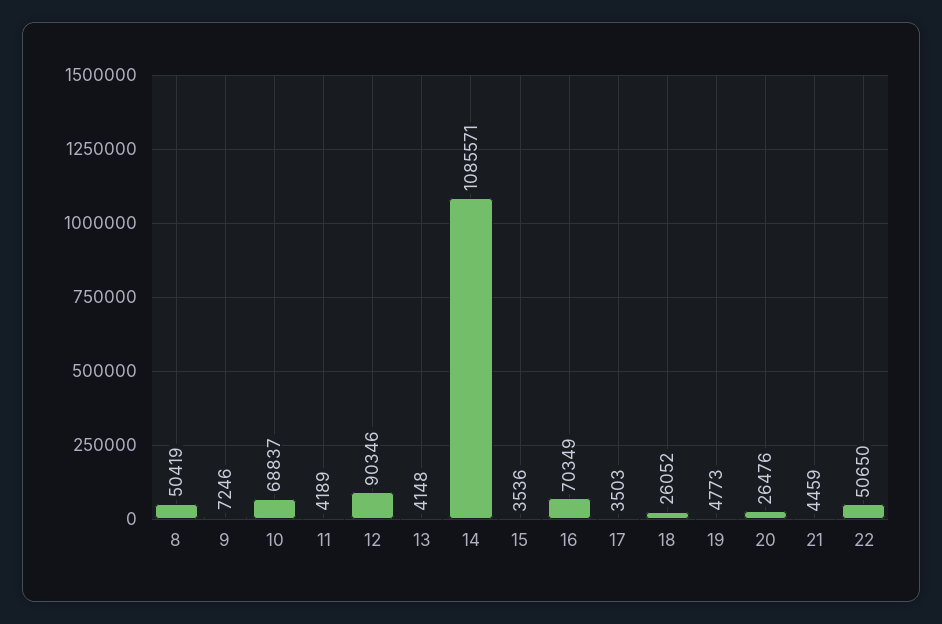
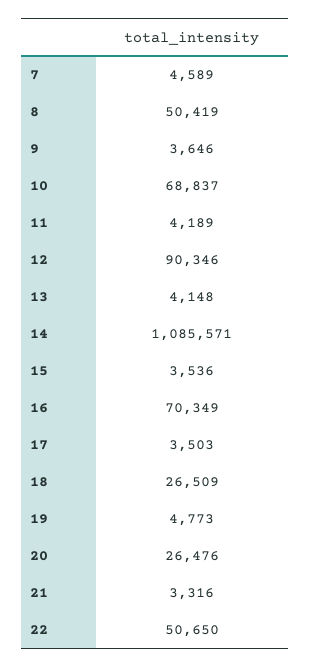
  {
    "8": 50419,
-   "9": 7246,
+   "9": 3646,
    "10": 68837,
    "11": 4189,
    "12": 90346,
    "13": 4148,
    "14": 1085571,
    "15": 3536,
    "16": 70349,
    "17": 3503,
-   "18": 26052,
+   "18": 26509,
    "19": 4773,
    "20": 26476,
-   "21": 4459,
+   "21": 3316,
-   "22": 50650
+   "22": 50650,
+   "7": 4589
  }

